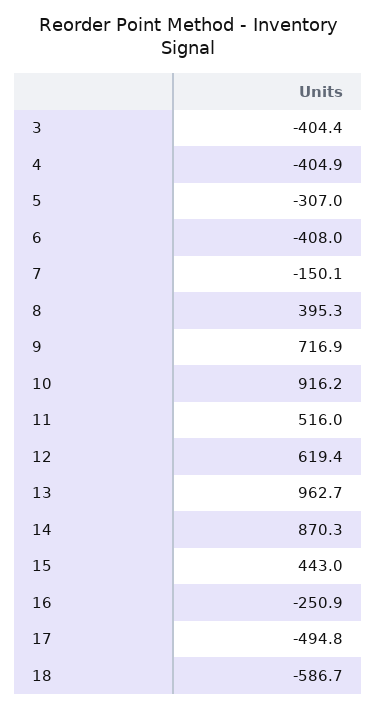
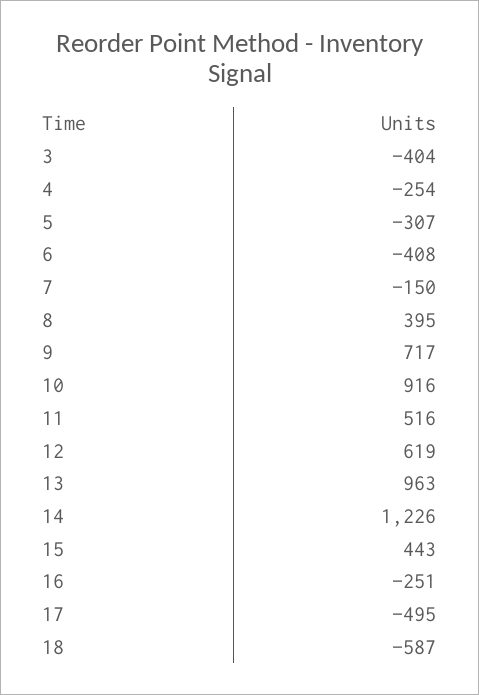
  {
    "3": -404.4,
-   "4": -404.9,
+   "4": -254,
    "5": -307,
    "6": -408,
    "7": -150.1,
    "8": 395.3,
    "9": 716.9,
    "10": 916.2,
    "11": 516,
    "12": 619.4,
    "13": 962.7,
-   "14": 870.3,
+   "14": 1226,
    "15": 443,
    "16": -250.9,
    "17": -494.8,
    "18": -586.7
  }

